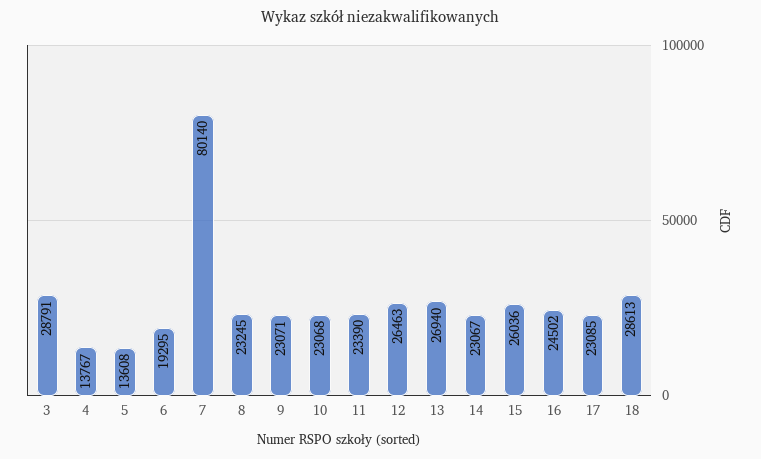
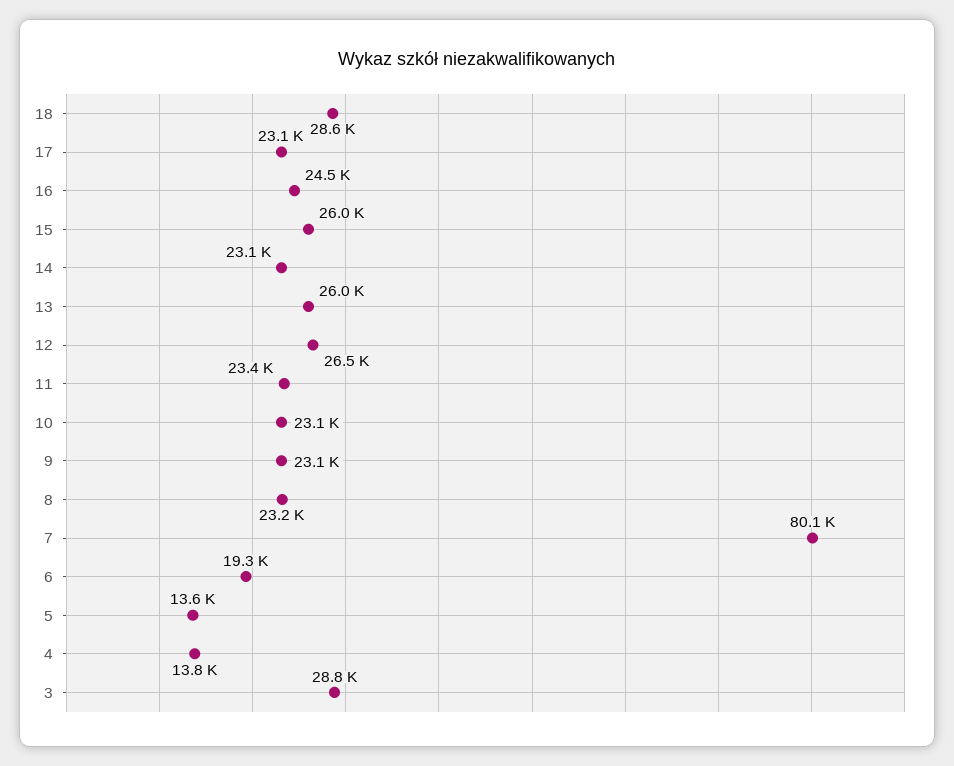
  {
    "3": 28791,
    "4": 13767,
    "5": 13608,
    "6": 19295,
    "7": 80140,
    "8": 23245,
    "9": 23071,
    "10": 23068,
    "11": 23390,
    "12": 26463,
-   "13": 26940,
+   "13": 26000,
    "14": 23067,
    "15": 26036,
    "16": 24502,
    "17": 23085,
    "18": 28613
  }

